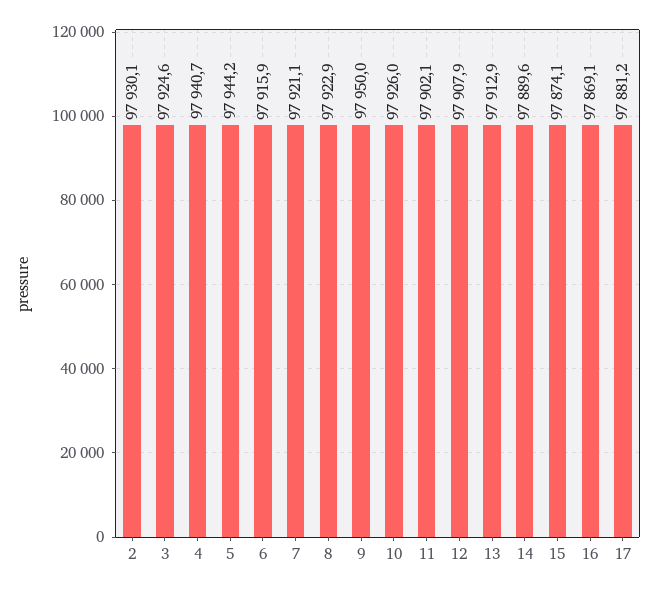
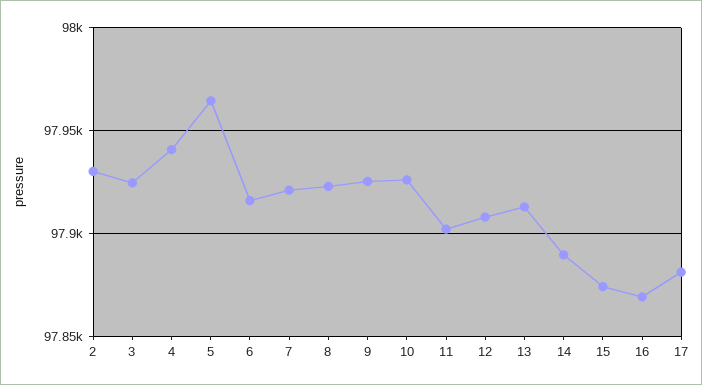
  {
    "2": 97930.1,
    "3": 97924.6,
    "4": 97940.7,
-   "5": 97944.2,
+   "5": 97965,
    "6": 97915.9,
    "7": 97921.1,
    "8": 97922.9,
-   "9": 97950,
+   "9": 97925,
    "10": 97926,
    "11": 97902.1,
    "12": 97907.9,
    "13": 97912.9,
    "14": 97889.6,
    "15": 97874.1,
    "16": 97869.1,
    "17": 97881.2
  }

